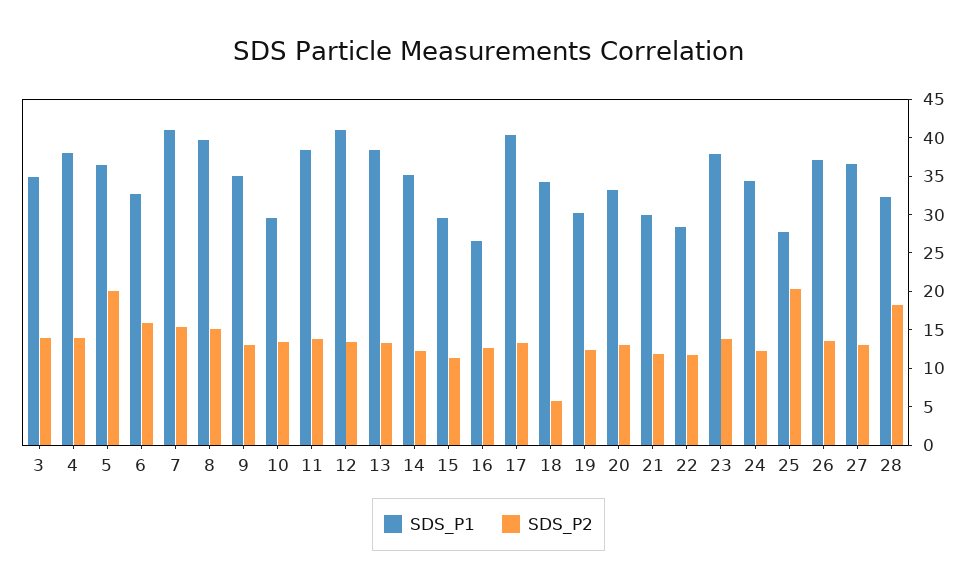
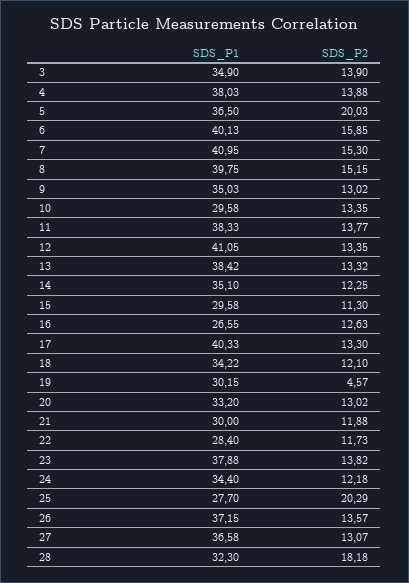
  {
    "SDS_P1": {
      "3": 34.9,
      "4": 38.03,
      "5": 36.5,
-     "6": 32.5,
+     "6": 40.13,
      "7": 40.95,
      "8": 39.75,
      "9": 35.03,
      "10": 29.58,
      "11": 38.33,
      "12": 41.05,
      "13": 38.42,
      "14": 35.1,
      "15": 29.58,
      "16": 26.55,
      "17": 40.33,
      "18": 34.22,
      "19": 30.15,
      "20": 33.2,
      "21": 30,
      "22": 28.4,
      "23": 37.88,
      "24": 34.4,
      "25": 27.7,
      "26": 37.15,
      "27": 36.58,
      "28": 32.3
    },
    "SDS_P2": {
      "3": 13.9,
      "4": 13.88,
      "5": 20.03,
      "6": 15.85,
      "7": 15.3,
      "8": 15.15,
      "9": 13.02,
      "10": 13.35,
      "11": 13.77,
      "12": 13.35,
      "13": 13.32,
      "14": 12.25,
      "15": 11.3,
      "16": 12.63,
      "17": 13.3,
-     "18": 5,
+     "18": 12.1,
-     "19": 12.5,
+     "19": 4.57,
      "20": 13.02,
      "21": 11.88,
      "22": 11.73,
      "23": 13.82,
      "24": 12.18,
      "25": 20.29,
      "26": 13.57,
      "27": 13.07,
      "28": 18.18
    }
  }

